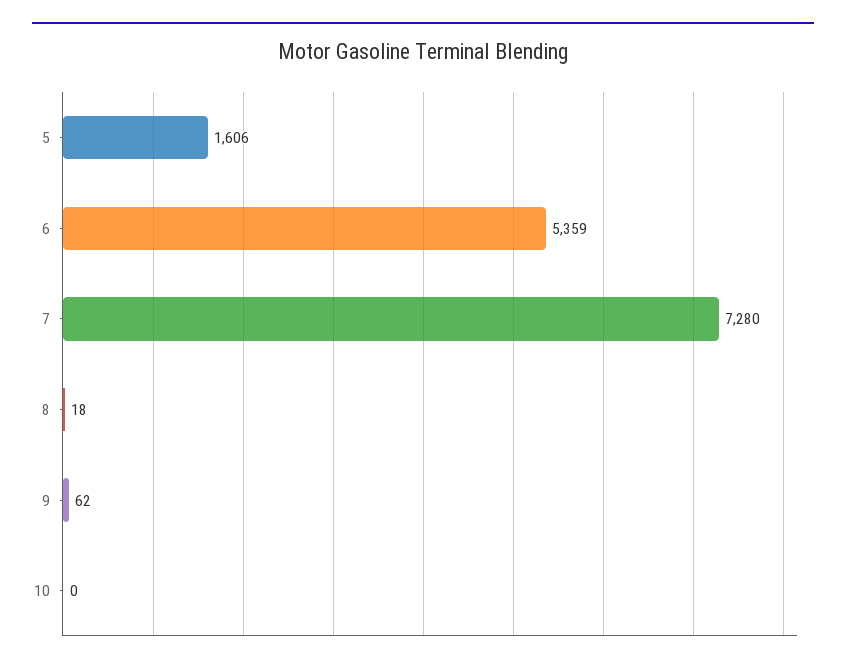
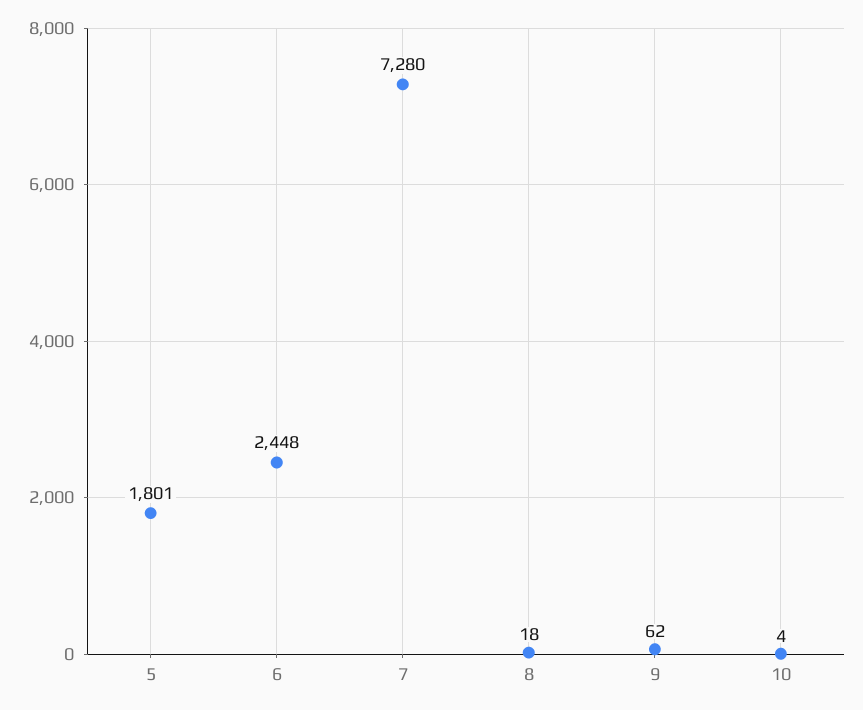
  {
-   "5": 1606,
+   "5": 1801,
-   "6": 5359,
+   "6": 2448,
    "7": 7280,
    "8": 18,
    "9": 62,
-   "10": 0
+   "10": 4
  }

